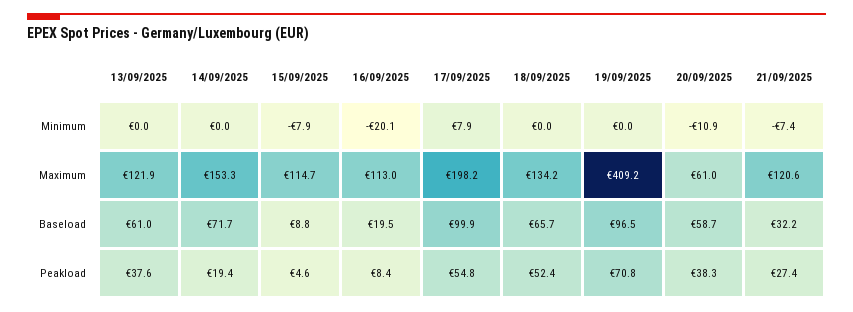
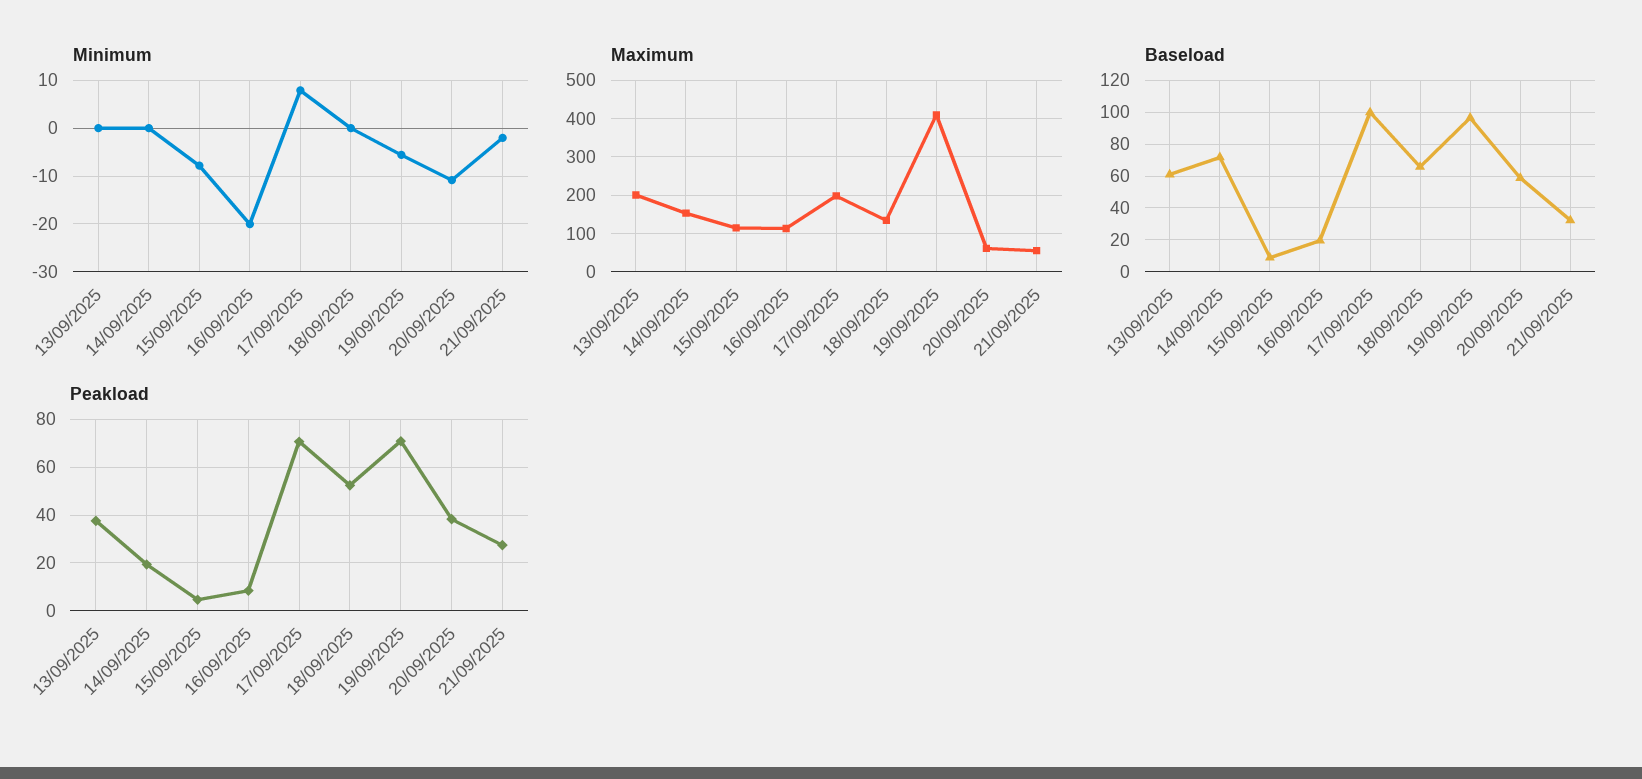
  {
    "Minimum": {
      "13/09/2025": 0,
      "14/09/2025": 0,
      "15/09/2025": -7.9,
      "16/09/2025": -20.1,
      "17/09/2025": 7.9,
      "18/09/2025": 0,
-     "19/09/2025": 0,
+     "19/09/2025": -6,
      "20/09/2025": -10.9,
-     "21/09/2025": -7.4
+     "21/09/2025": -2
    },
    "Maximum": {
-     "13/09/2025": 121.9,
+     "13/09/2025": 200,
      "14/09/2025": 153.3,
      "15/09/2025": 114.7,
      "16/09/2025": 113,
      "17/09/2025": 198.2,
      "18/09/2025": 134.2,
      "19/09/2025": 409.2,
      "20/09/2025": 61,
-     "21/09/2025": 120.6
+     "21/09/2025": 60
    },
    "Baseload": {
      "13/09/2025": 61,
      "14/09/2025": 71.7,
      "15/09/2025": 8.8,
      "16/09/2025": 19.5,
      "17/09/2025": 99.9,
      "18/09/2025": 65.7,
      "19/09/2025": 96.5,
      "20/09/2025": 58.7,
      "21/09/2025": 32.2
    },
    "Peakload": {
      "13/09/2025": 37.6,
      "14/09/2025": 19.4,
      "15/09/2025": 4.6,
      "16/09/2025": 8.4,
-     "17/09/2025": 54.8,
+     "17/09/2025": 70,
      "18/09/2025": 52.4,
      "19/09/2025": 70.8,
      "20/09/2025": 38.3,
      "21/09/2025": 27.4
    }
  }

